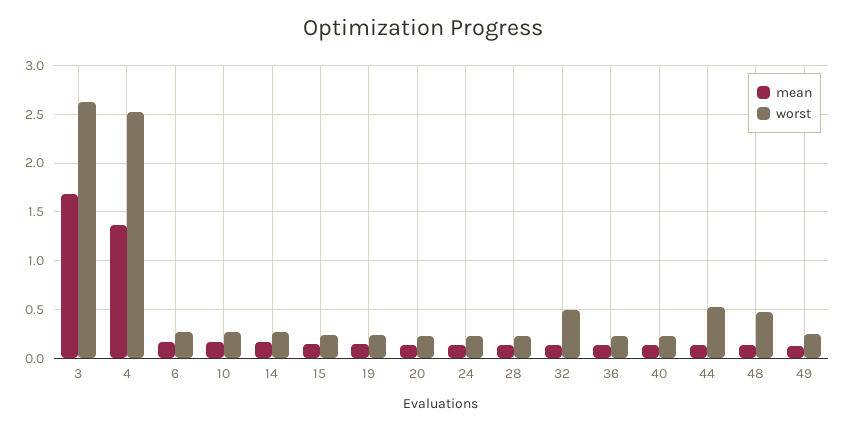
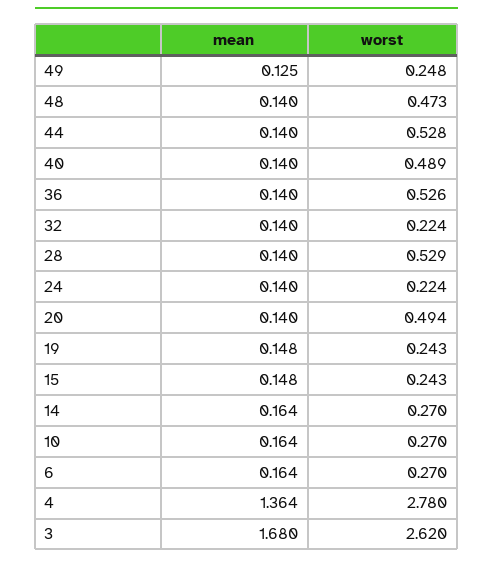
  {
    "mean": {
      "3": 1.68,
      "4": 1.364,
      "6": 0.164,
      "10": 0.164,
      "14": 0.164,
      "15": 0.148,
      "19": 0.148,
      "20": 0.14,
      "24": 0.14,
      "28": 0.14,
      "32": 0.14,
      "36": 0.14,
      "40": 0.14,
      "44": 0.14,
      "48": 0.14,
      "49": 0.125
    },
    "worst": {
      "3": 2.62,
-     "4": 2.5,
+     "4": 2.78,
      "6": 0.27,
      "10": 0.27,
      "14": 0.27,
      "15": 0.243,
      "19": 0.243,
-     "20": 0.2,
+     "20": 0.494,
      "24": 0.224,
-     "28": 0.2,
+     "28": 0.529,
-     "32": 0.5,
+     "32": 0.224,
-     "36": 0.2,
+     "36": 0.526,
-     "40": 0.2,
+     "40": 0.489,
      "44": 0.528,
      "48": 0.473,
      "49": 0.248
    }
  }

